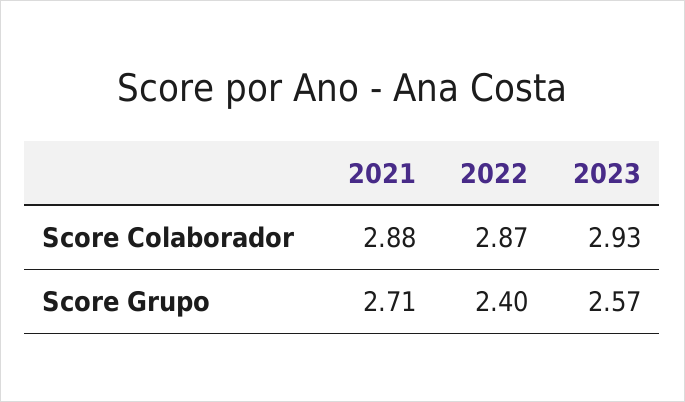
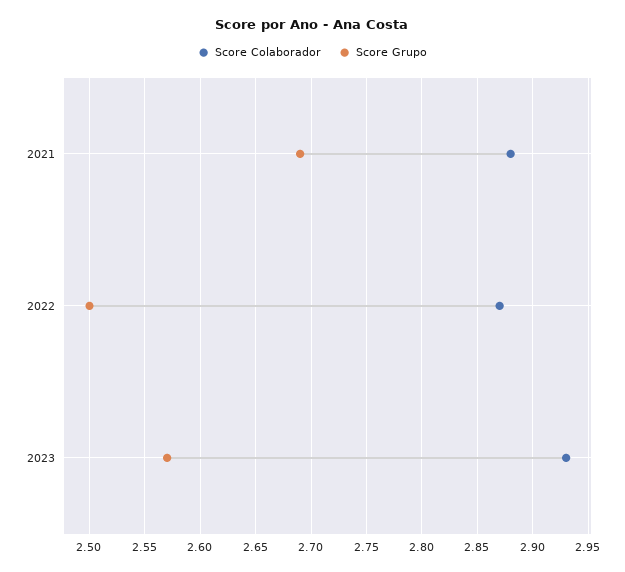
  {
    "Score Colaborador": {
      "2021": 2.88,
      "2022": 2.87,
      "2023": 2.93
    },
    "Score Grupo": {
-     "2021": 2.71,
+     "2021": 2.69,
-     "2022": 2.4,
+     "2022": 2.5,
      "2023": 2.57
    }
  }

